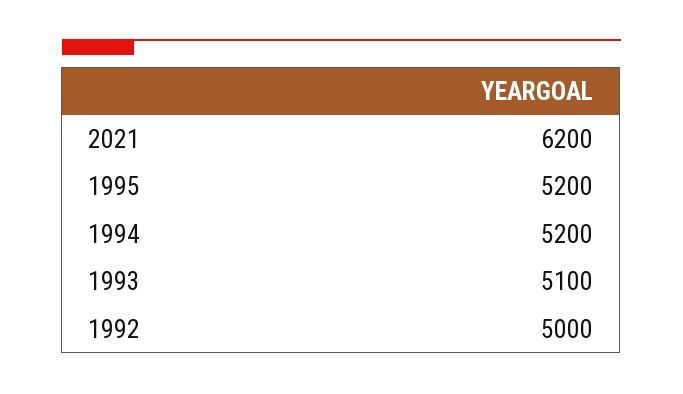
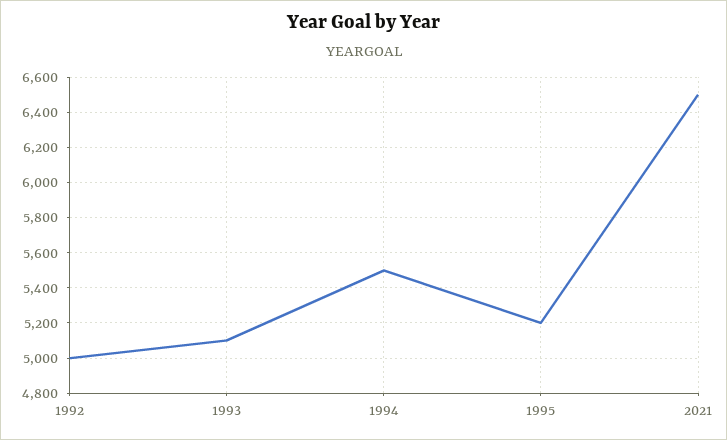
  {
-   "2021": 6200,
+   "2021": 6500,
    "1995": 5200,
-   "1994": 5200,
+   "1994": 5500,
    "1993": 5100,
    "1992": 5000
  }

